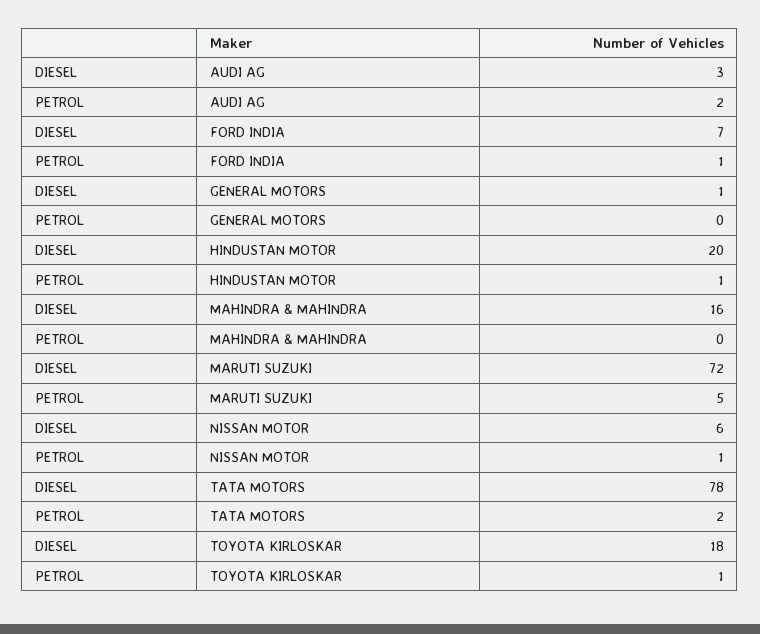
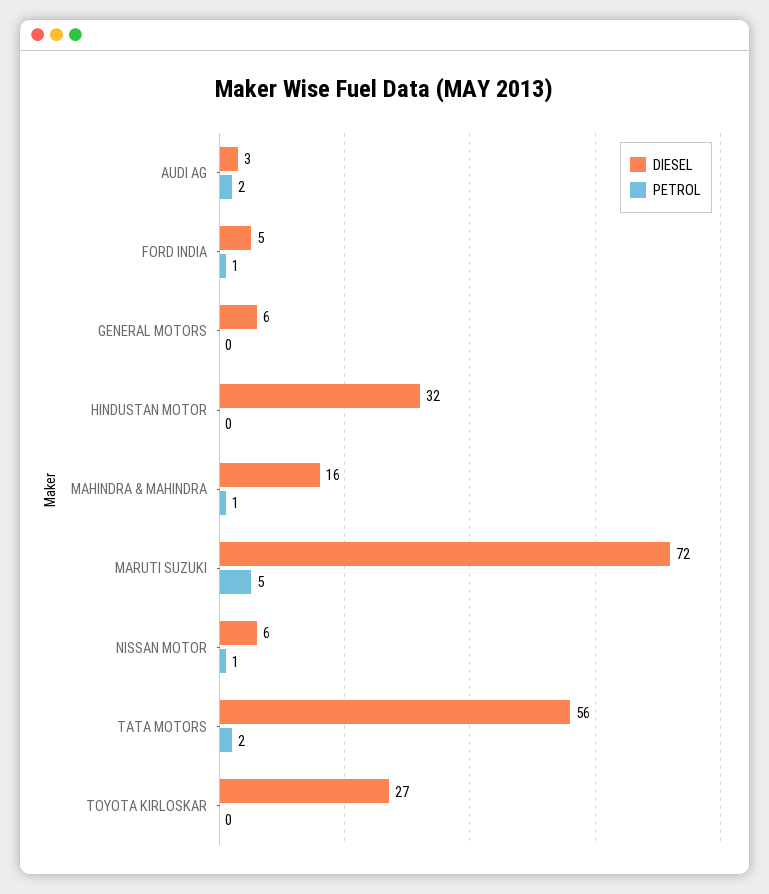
  {
    "DIESEL": {
      "AUDI AG": 3,
-     "FORD INDIA": 7,
+     "FORD INDIA": 5,
-     "GENERAL MOTORS": 1,
+     "GENERAL MOTORS": 6,
-     "HINDUSTAN MOTOR": 20,
+     "HINDUSTAN MOTOR": 32,
      "MAHINDRA & MAHINDRA": 16,
      "MARUTI SUZUKI": 72,
      "NISSAN MOTOR": 6,
-     "TATA MOTORS": 78,
+     "TATA MOTORS": 56,
-     "TOYOTA KIRLOSKAR": 18
+     "TOYOTA KIRLOSKAR": 27
    },
    "PETROL": {
      "AUDI AG": 2,
      "FORD INDIA": 1,
      "GENERAL MOTORS": 0,
-     "HINDUSTAN MOTOR": 1,
+     "HINDUSTAN MOTOR": 0,
-     "MAHINDRA & MAHINDRA": 0,
+     "MAHINDRA & MAHINDRA": 1,
      "MARUTI SUZUKI": 5,
      "NISSAN MOTOR": 1,
      "TATA MOTORS": 2,
-     "TOYOTA KIRLOSKAR": 1
+     "TOYOTA KIRLOSKAR": 0
    }
  }

